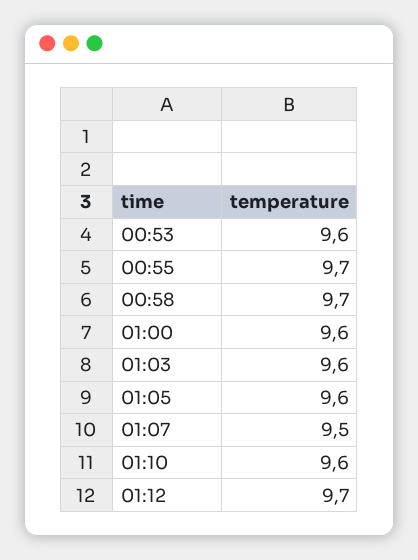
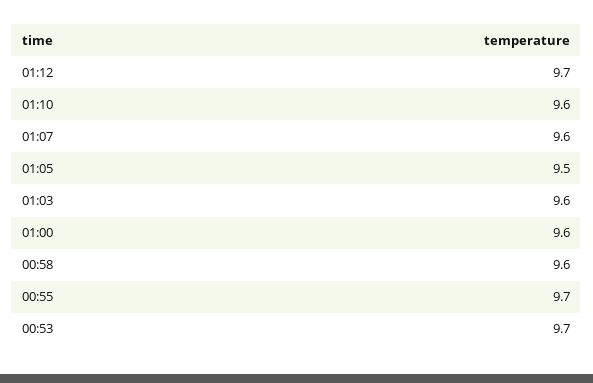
  {
-   "00:53": 9.6,
+   "00:53": 9.7,
    "00:55": 9.7,
-   "00:58": 9.7,
+   "00:58": 9.6,
    "01:00": 9.6,
    "01:03": 9.6,
-   "01:05": 9.6,
+   "01:05": 9.5,
-   "01:07": 9.5,
+   "01:07": 9.6,
    "01:10": 9.6,
    "01:12": 9.7
  }

